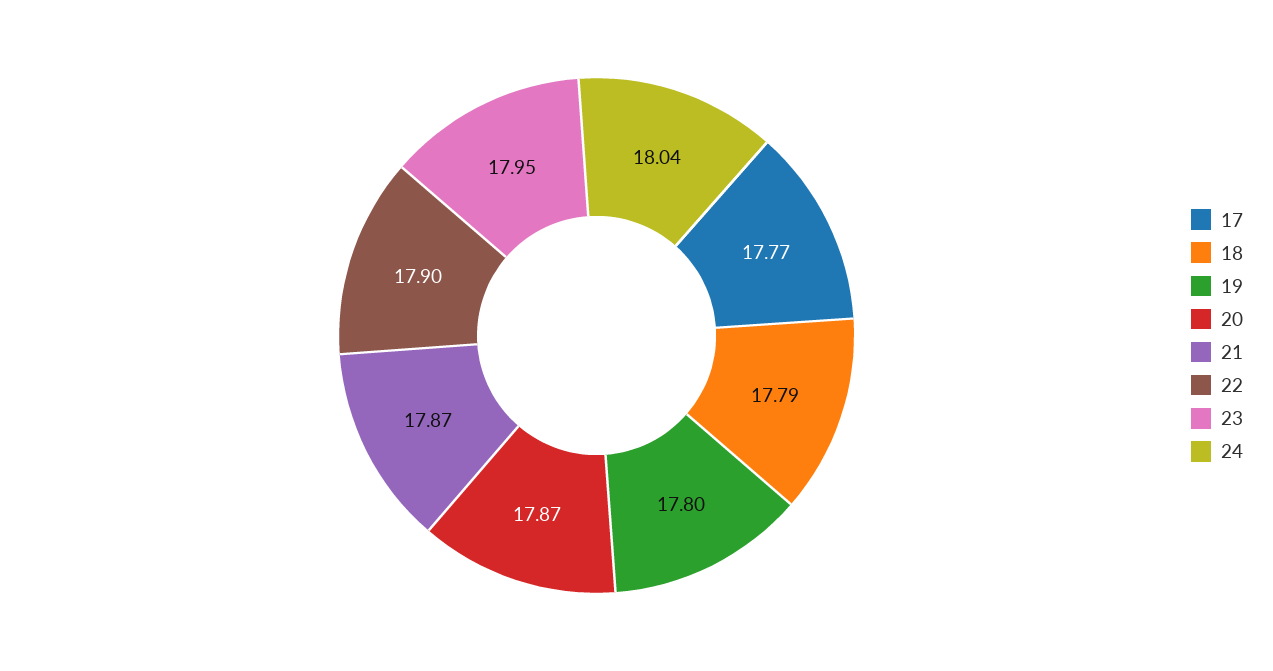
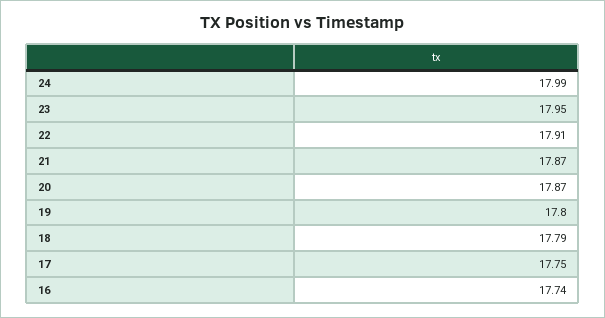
  {
-   "17": 17.77,
+   "17": 17.75,
    "18": 17.79,
    "19": 17.8,
    "20": 17.87,
    "21": 17.87,
-   "22": 17.9,
+   "22": 17.91,
    "23": 17.95,
-   "24": 18.04
+   "24": 17.99,
+   "16": 17.74
  }

